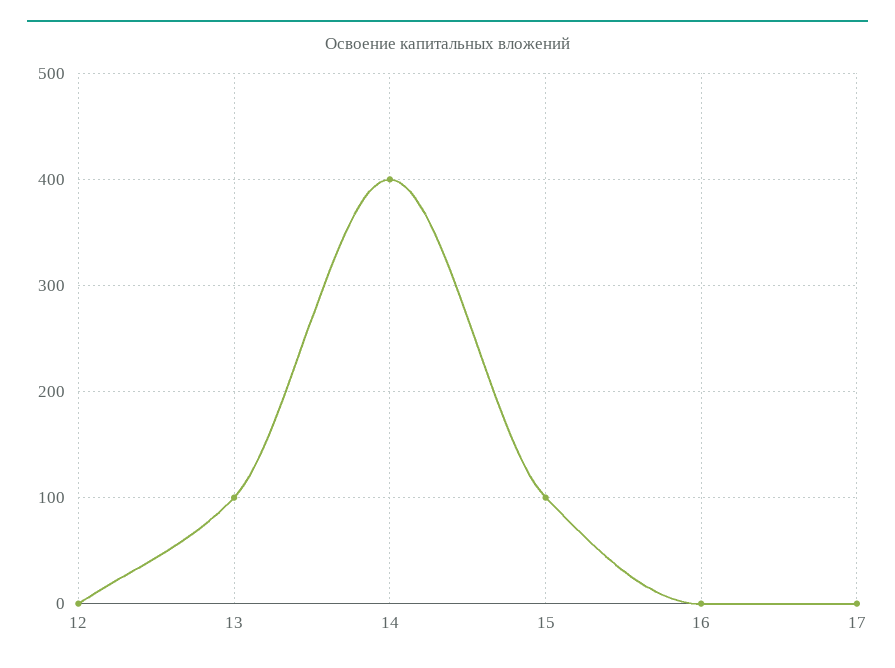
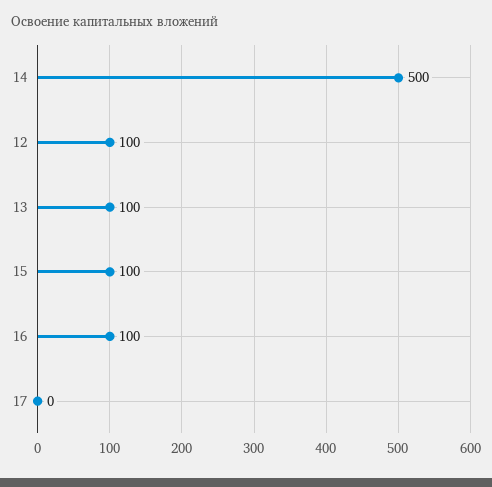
  {
-   "12": 0,
+   "12": 100,
    "13": 100,
-   "14": 400,
+   "14": 500,
    "15": 100,
-   "16": 0,
+   "16": 100,
    "17": 0
  }

